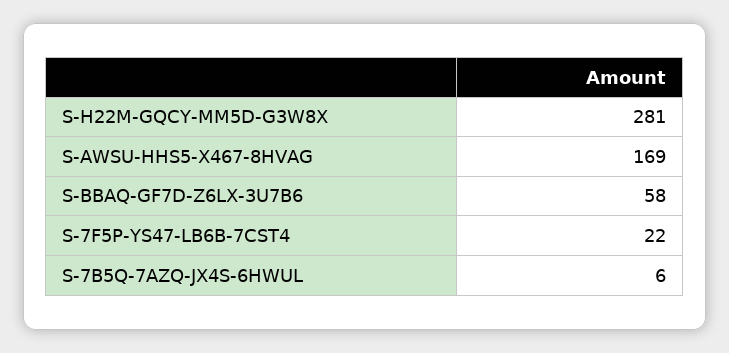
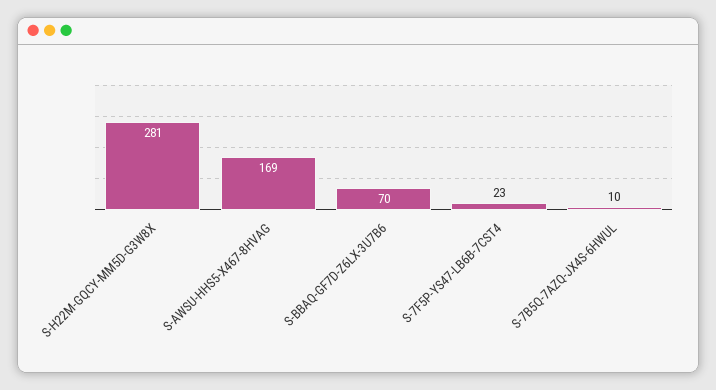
  {
    "S-H22M-GQCY-MM5D-G3W8X": 281,
    "S-AWSU-HHS5-X467-8HVAG": 169,
-   "S-BBAQ-GF7D-Z6LX-3U7B6": 58,
+   "S-BBAQ-GF7D-Z6LX-3U7B6": 70,
-   "S-7F5P-YS47-LB6B-7CST4": 22,
+   "S-7F5P-YS47-LB6B-7CST4": 23,
-   "S-7B5Q-7AZQ-JX4S-6HWUL": 6
+   "S-7B5Q-7AZQ-JX4S-6HWUL": 10
  }

